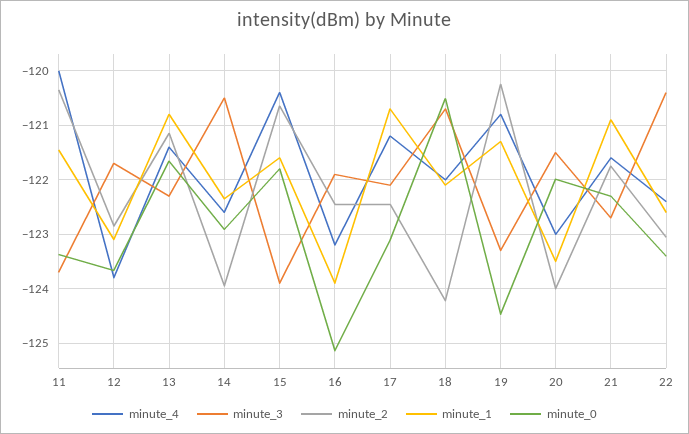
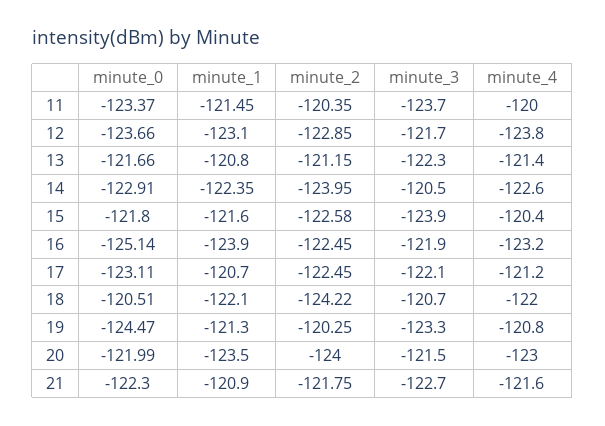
  {
    "minute_4": {
      "11": -120,
      "12": -123.8,
      "13": -121.4,
      "14": -122.6,
      "15": -120.4,
      "16": -123.2,
      "17": -121.2,
      "18": -122,
      "19": -120.8,
      "20": -123,
-     "21": -121.6,
+     "21": -121.6
-     "22": -122.4
    },
    "minute_3": {
      "11": -123.7,
      "12": -121.7,
      "13": -122.3,
      "14": -120.5,
      "15": -123.9,
      "16": -121.9,
      "17": -122.1,
      "18": -120.7,
      "19": -123.3,
      "20": -121.5,
-     "21": -122.7,
+     "21": -122.7
-     "22": -120.4
    },
    "minute_2": {
      "11": -120.35,
      "12": -122.85,
      "13": -121.15,
      "14": -123.95,
-     "15": -120.6,
+     "15": -122.58,
      "16": -122.45,
      "17": -122.45,
      "18": -124.22,
      "19": -120.25,
      "20": -124,
-     "21": -121.75,
+     "21": -121.75
-     "22": -123
    },
    "minute_1": {
      "11": -121.45,
      "12": -123.1,
      "13": -120.8,
      "14": -122.35,
      "15": -121.6,
      "16": -123.9,
      "17": -120.7,
      "18": -122.1,
      "19": -121.3,
      "20": -123.5,
-     "21": -120.9,
+     "21": -120.9
-     "22": -122.6
    },
    "minute_0": {
      "11": -123.37,
      "12": -123.66,
      "13": -121.66,
      "14": -122.91,
      "15": -121.8,
      "16": -125.14,
      "17": -123.11,
      "18": -120.51,
      "19": -124.47,
      "20": -121.99,
-     "21": -122.3,
+     "21": -122.3
-     "22": -123.4
    }
  }

